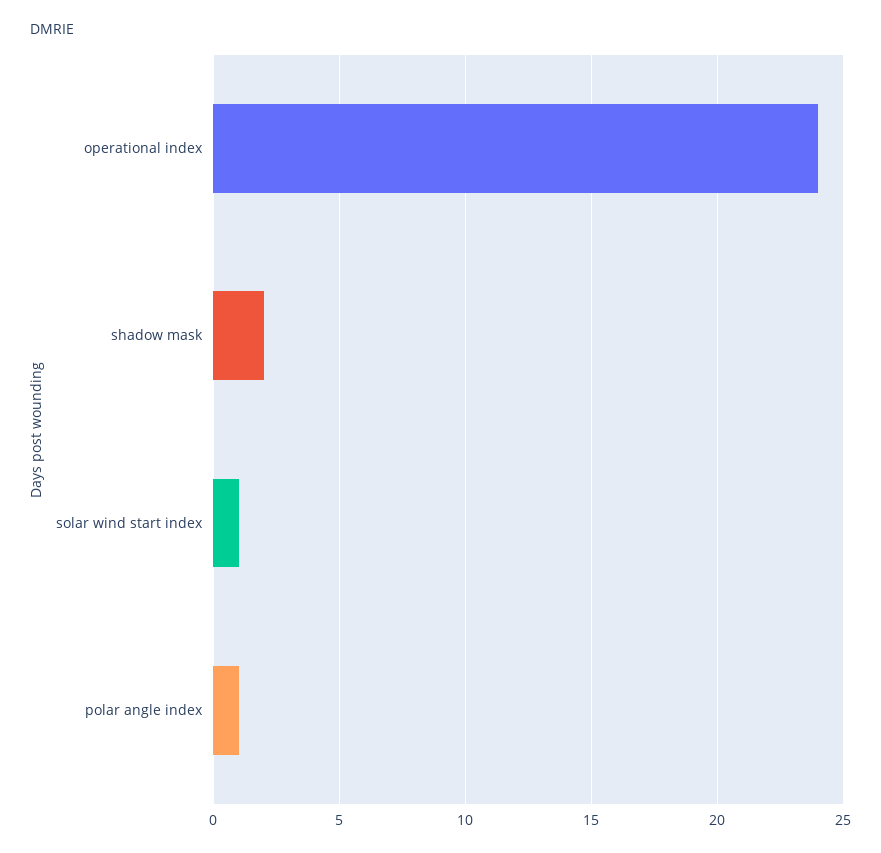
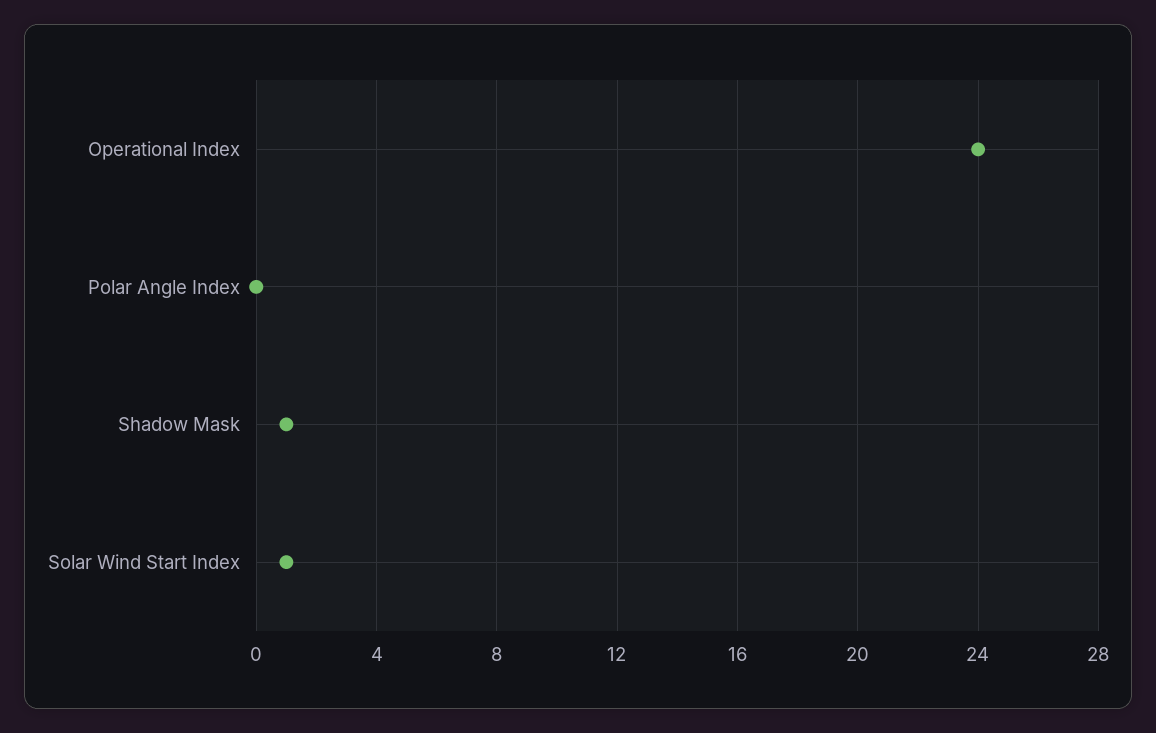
  {
    "operational index": 24,
-   "shadow mask": 2,
+   "shadow mask": 1,
    "solar wind start index": 1,
-   "polar angle index": 1
+   "polar angle index": 0
  }

